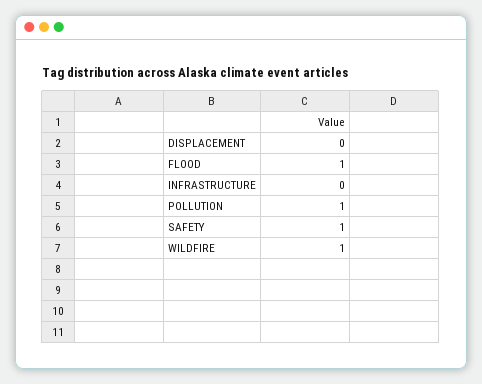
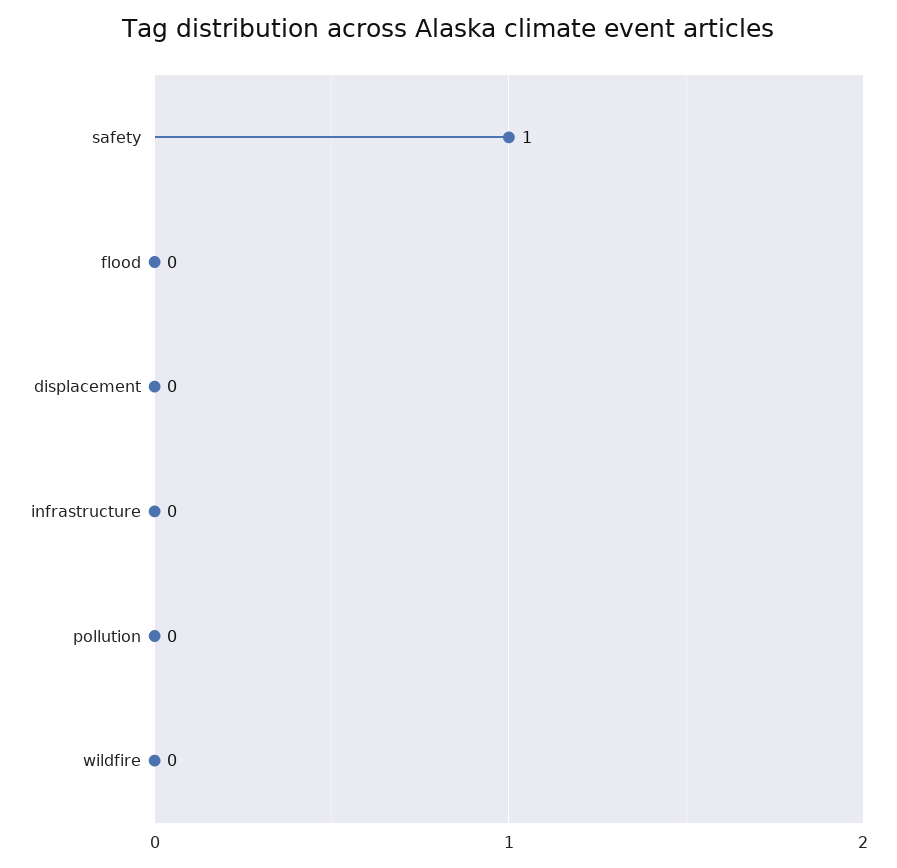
  {
    "DISPLACEMENT": 0,
-   "FLOOD": 1,
+   "FLOOD": 0,
    "INFRASTRUCTURE": 0,
-   "POLLUTION": 1,
+   "POLLUTION": 0,
    "SAFETY": 1,
-   "WILDFIRE": 1
+   "WILDFIRE": 0
  }

